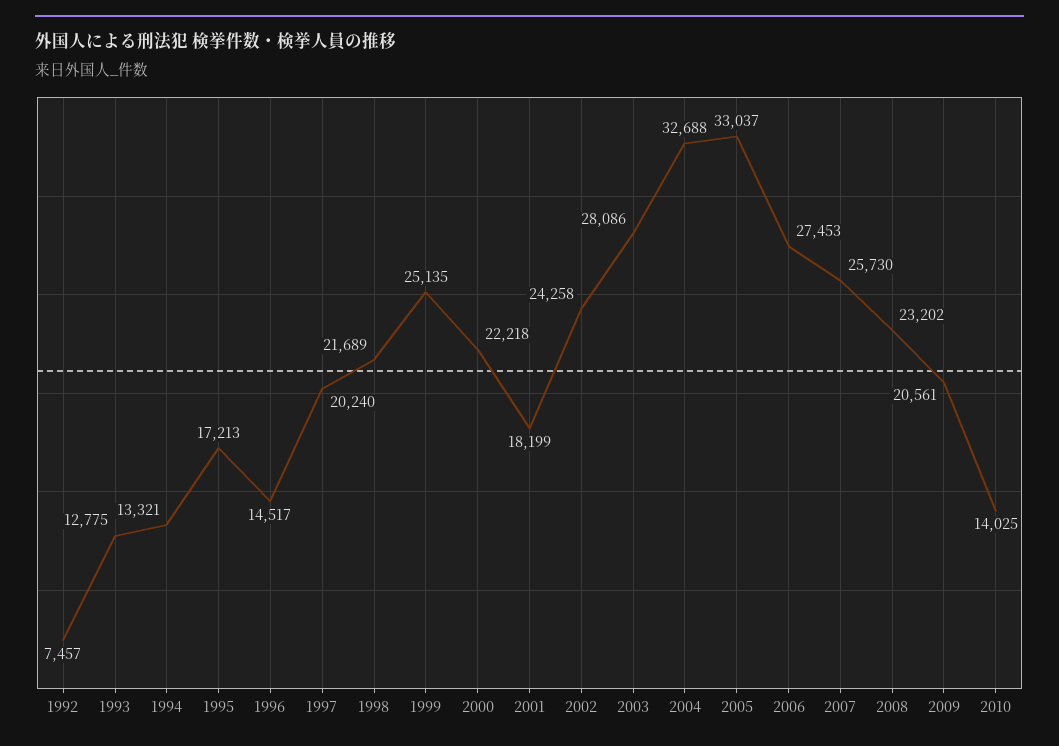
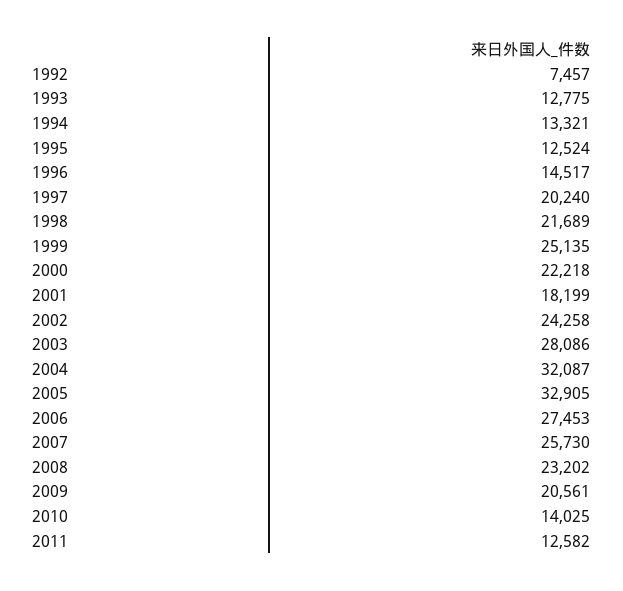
  {
    "1992": 7457,
    "1993": 12775,
    "1994": 13321,
-   "1995": 17213,
+   "1995": 12524,
    "1996": 14517,
    "1997": 20240,
    "1998": 21689,
    "1999": 25135,
    "2000": 22218,
    "2001": 18199,
    "2002": 24258,
    "2003": 28086,
-   "2004": 32688,
+   "2004": 32087,
-   "2005": 33037,
+   "2005": 32905,
    "2006": 27453,
    "2007": 25730,
    "2008": 23202,
    "2009": 20561,
-   "2010": 14025
+   "2010": 14025,
+   "2011": 12582
  }

